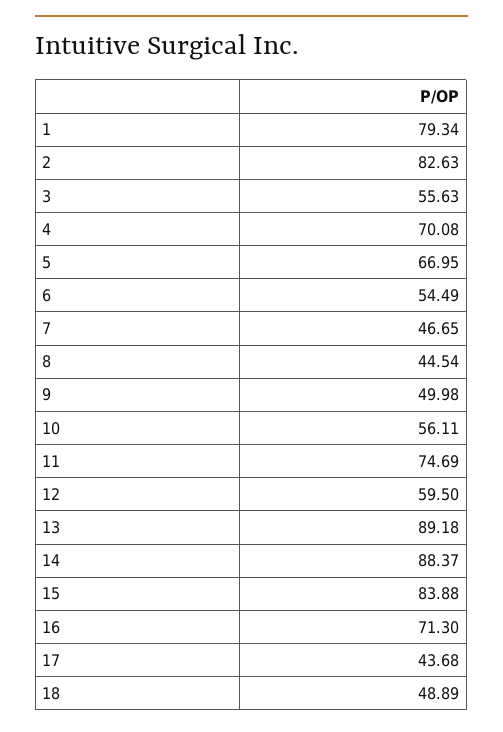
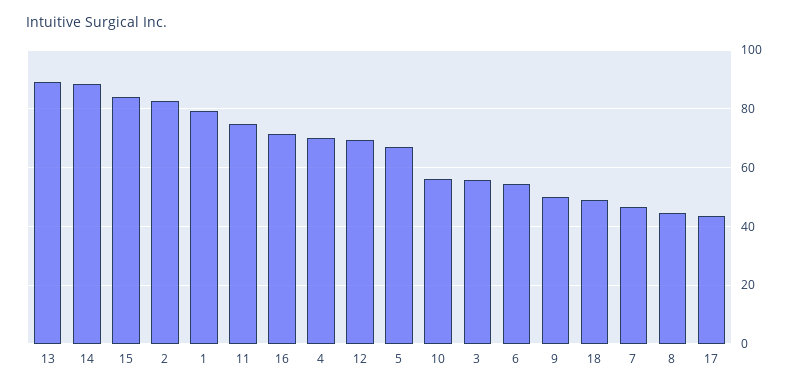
  {
    "1": 79.34,
    "2": 82.63,
    "3": 55.63,
    "4": 70.08,
    "5": 66.95,
    "6": 54.49,
    "7": 46.65,
    "8": 44.54,
    "9": 49.98,
    "10": 56.11,
    "11": 74.69,
-   "12": 59.5,
+   "12": 70,
    "13": 89.18,
    "14": 88.37,
    "15": 83.88,
    "16": 71.3,
    "17": 43.68,
    "18": 48.89
  }

